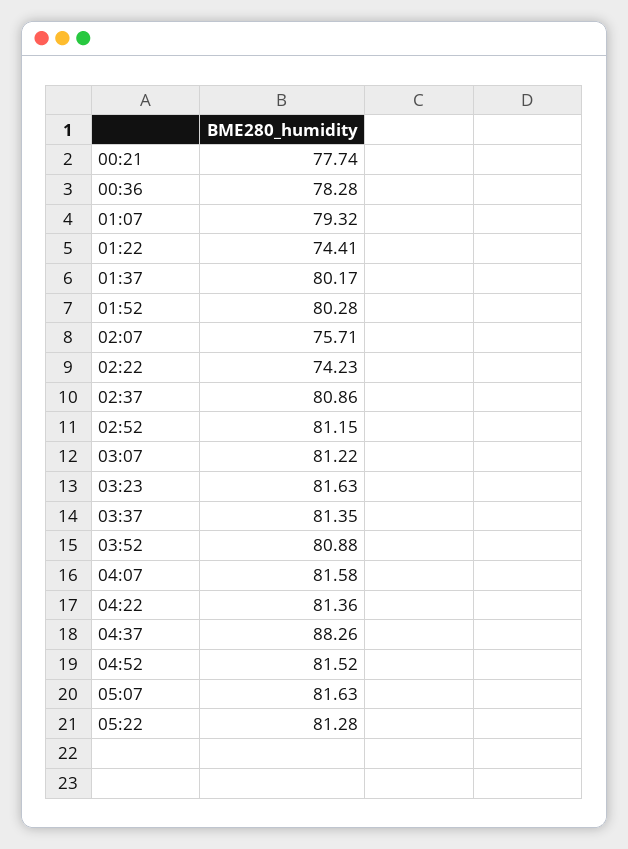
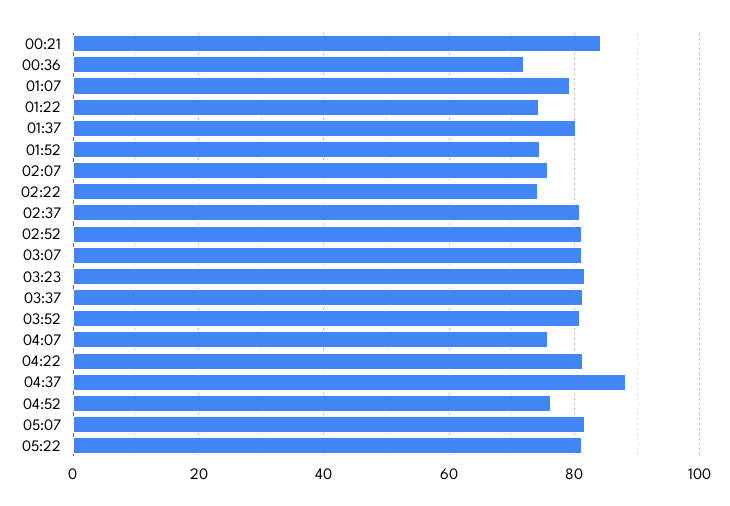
  {
-   "00:21": 77.74,
+   "00:21": 84,
-   "00:36": 78.28,
+   "00:36": 72,
    "01:07": 79.32,
    "01:22": 74.41,
    "01:37": 80.17,
-   "01:52": 80.28,
+   "01:52": 74,
    "02:07": 75.71,
    "02:22": 74.23,
    "02:37": 80.86,
    "02:52": 81.15,
    "03:07": 81.22,
    "03:23": 81.63,
    "03:37": 81.35,
    "03:52": 80.88,
-   "04:07": 81.58,
+   "04:07": 76,
    "04:22": 81.36,
    "04:37": 88.26,
-   "04:52": 81.52,
+   "04:52": 76,
    "05:07": 81.63,
    "05:22": 81.28
  }

